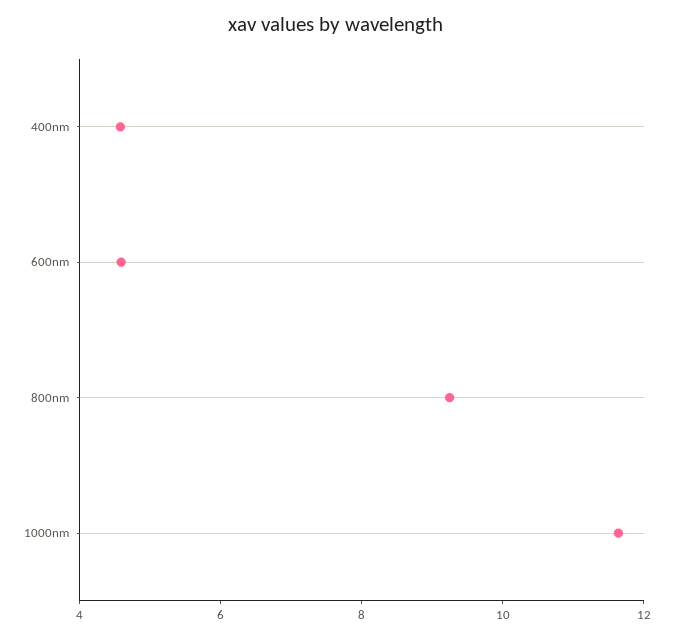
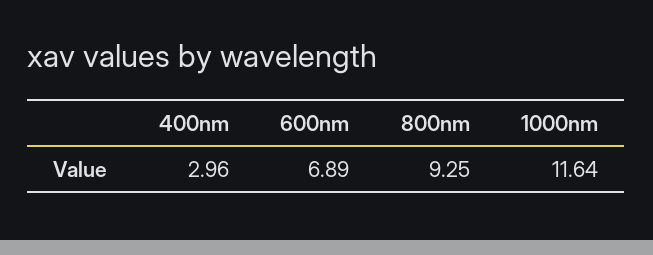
  {
-   "400nm": 4.5,
+   "400nm": 2.96,
-   "600nm": 4.5,
+   "600nm": 6.89,
    "800nm": 9.25,
    "1000nm": 11.64
  }

